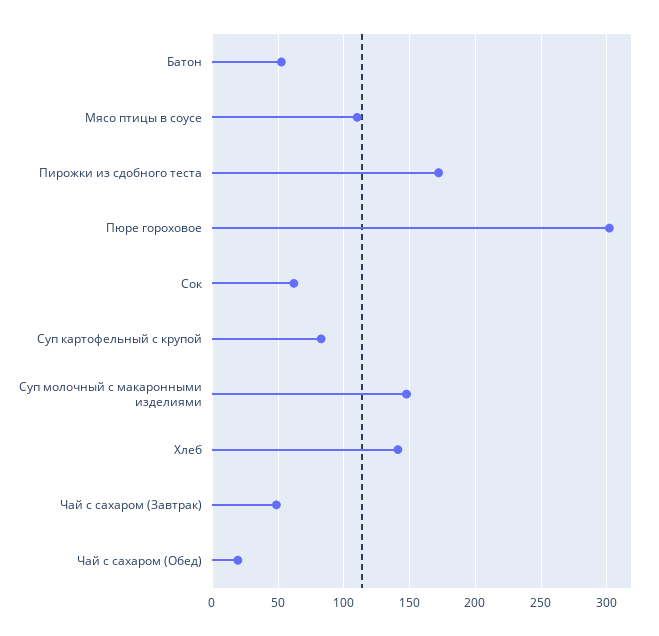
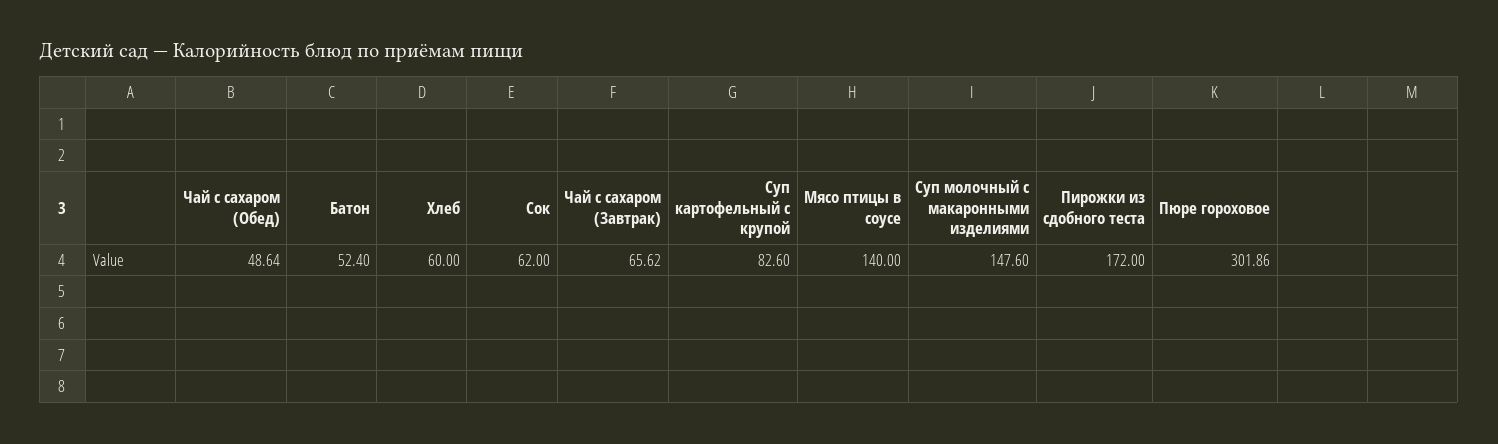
  {
    "Батон": 52.4,
-   "Мясо птицы в соусе": 110,
+   "Мясо птицы в соусе": 140,
    "Пирожки из сдобного теста": 172,
    "Пюре гороховое": 301.86,
    "Сок": 62,
    "Суп картофельный с крупой": 82.6,
    "Суп молочный с макаронными изделиями": 147.6,
-   "Хлеб": 140,
+   "Хлеб": 60,
-   "Чай с сахаром (Завтрак)": 50,
+   "Чай с сахаром (Завтрак)": 65.62,
-   "Чай с сахаром (Обед)": 20
+   "Чай с сахаром (Обед)": 48.64
  }

